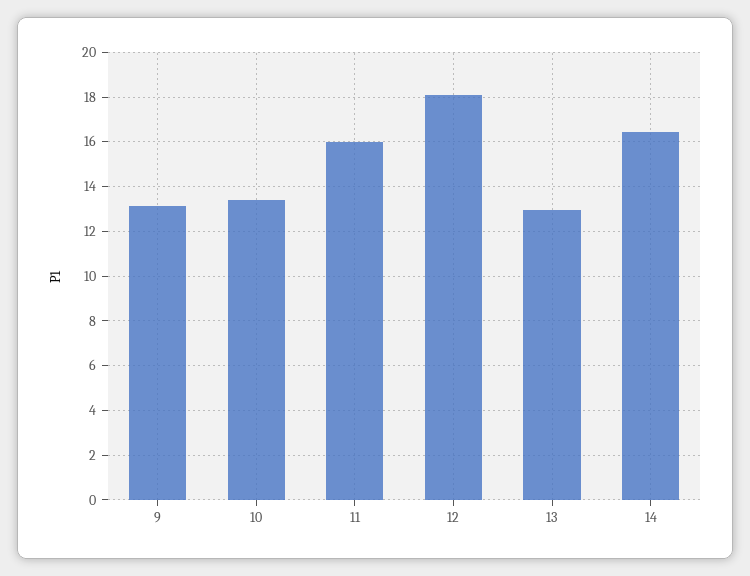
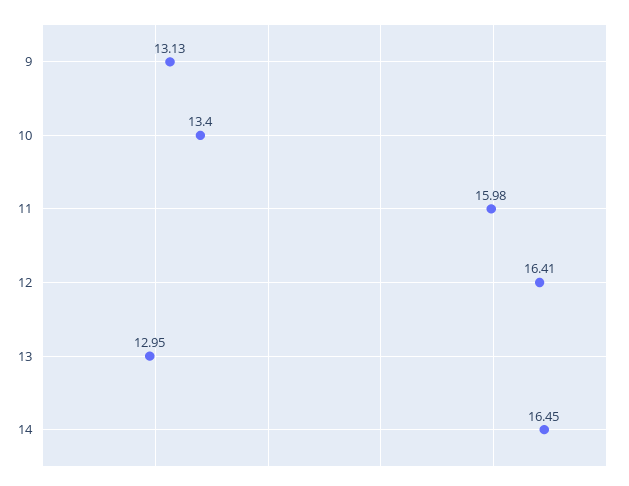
  {
    "9": 13.13,
    "10": 13.4,
    "11": 15.98,
-   "12": 18,
+   "12": 16.41,
    "13": 12.95,
    "14": 16.45
  }

